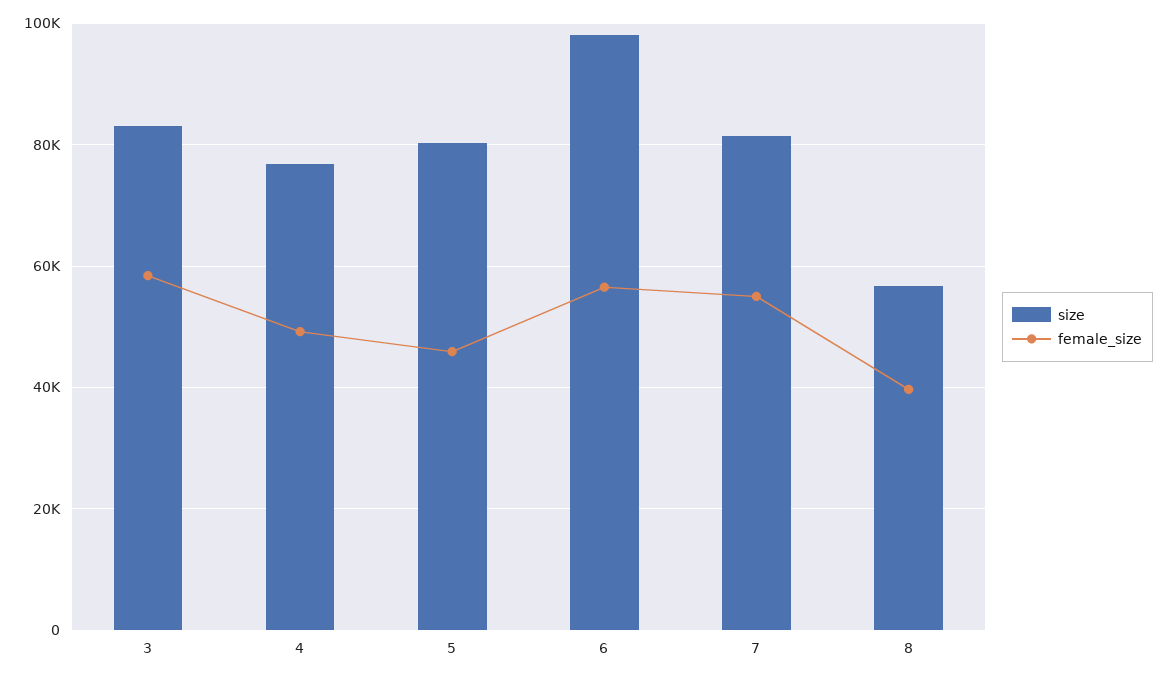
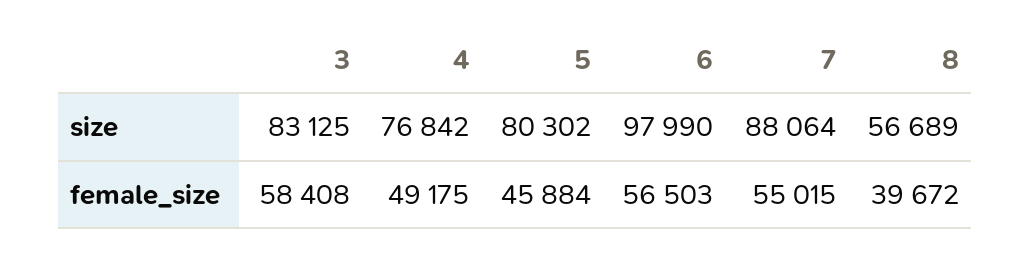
  {
    "size": {
      "3": 83125,
      "4": 76842,
      "5": 80302,
      "6": 97990,
-     "7": 82000,
+     "7": 88064,
      "8": 56689
    },
    "female_size": {
      "3": 58408,
      "4": 49175,
      "5": 45884,
      "6": 56503,
      "7": 55015,
      "8": 39672
    }
  }

